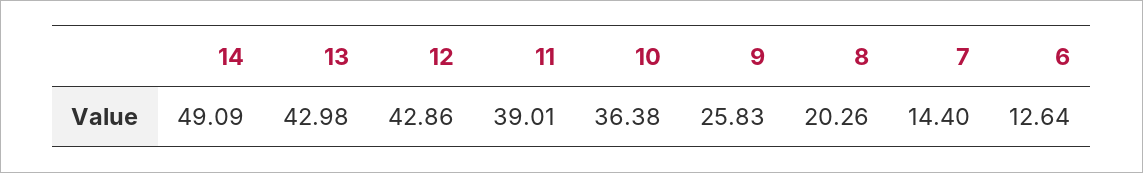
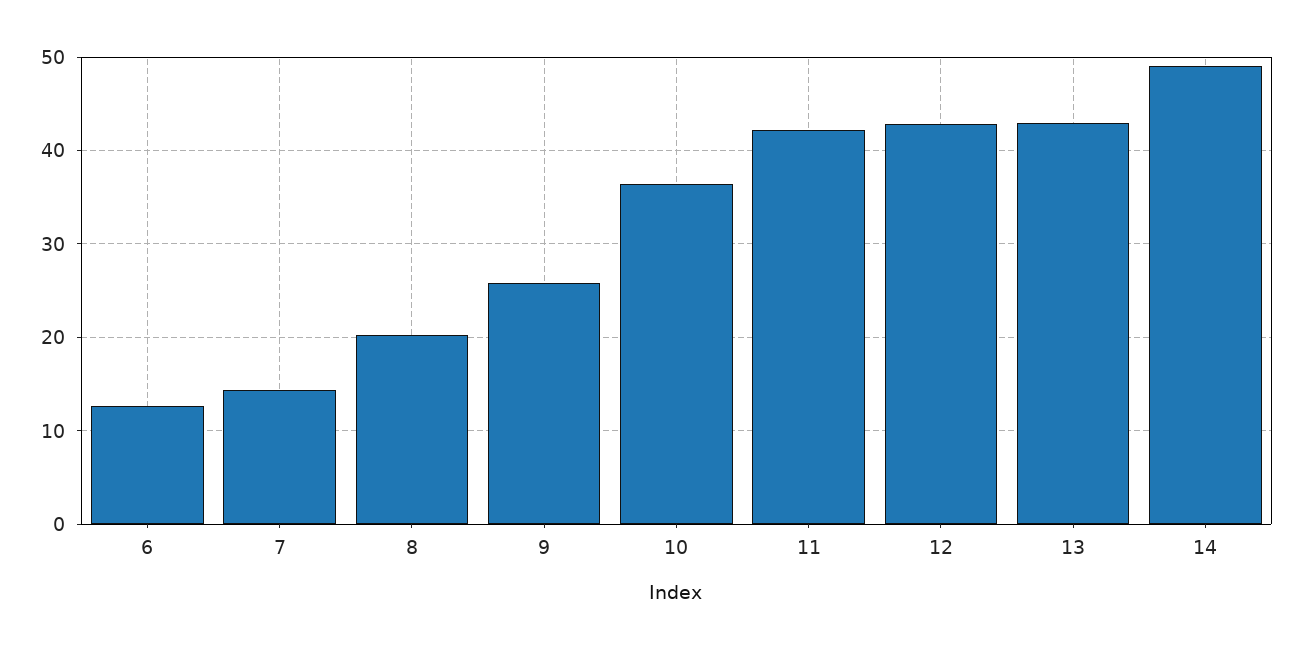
  {
    "14": 49.09,
    "13": 42.98,
    "12": 42.86,
-   "11": 39.01,
+   "11": 42,
    "10": 36.38,
    "9": 25.83,
    "8": 20.26,
    "7": 14.4,
    "6": 12.64
  }

